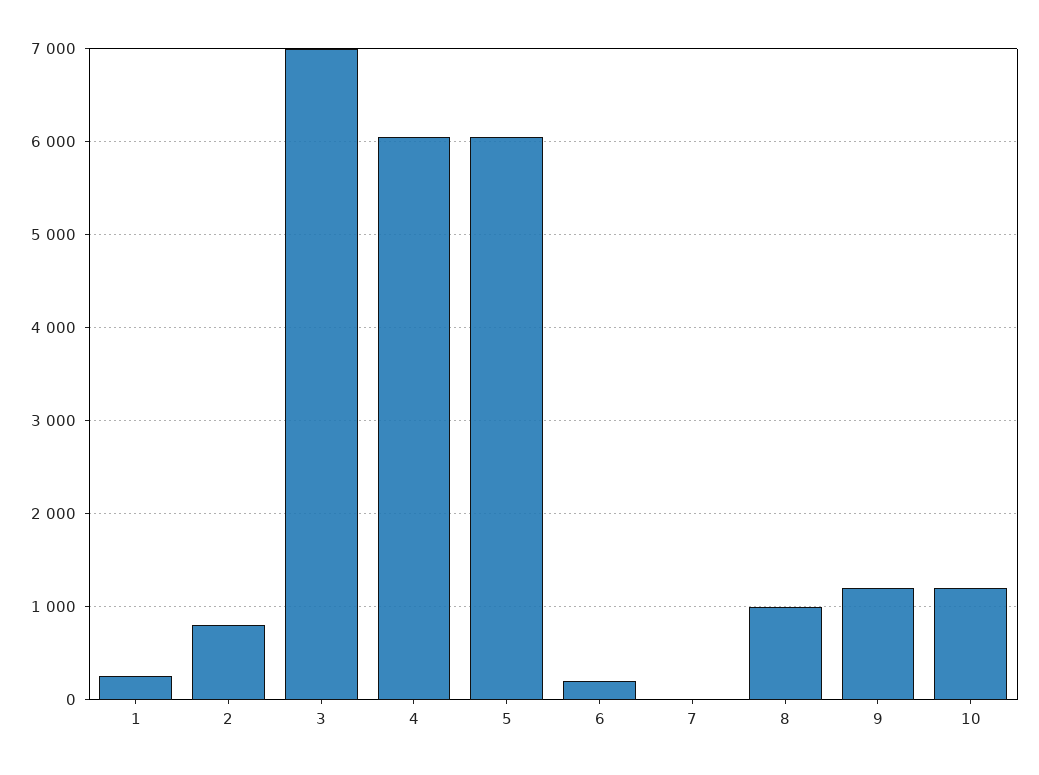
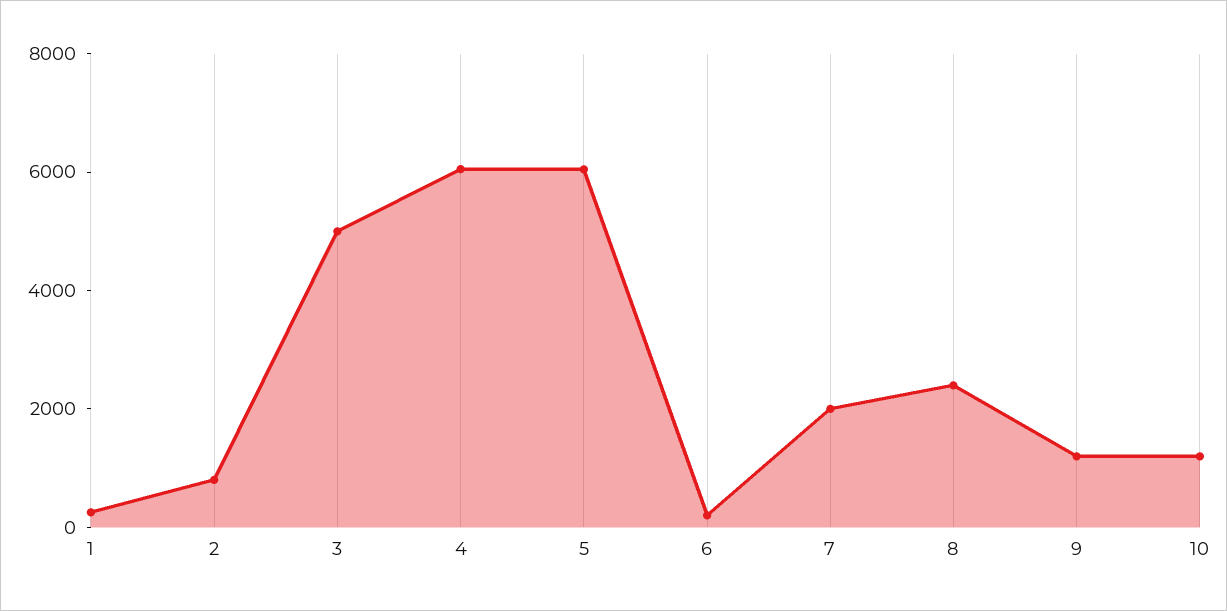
  {
    "1": 300,
    "2": 800,
-   "3": 7000,
+   "3": 5000,
    "4": 6100,
    "5": 6100,
    "6": 200,
-   "7": 0,
+   "7": 2000,
-   "8": 1000,
+   "8": 2500,
    "9": 1200,
    "10": 1200
  }

